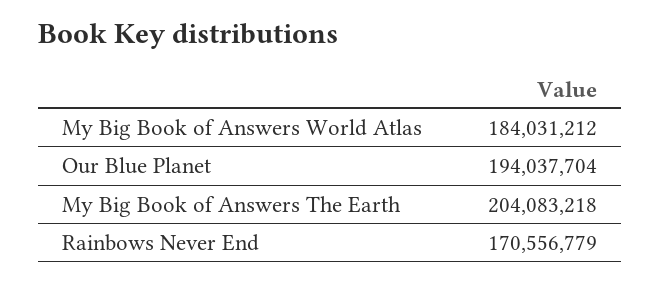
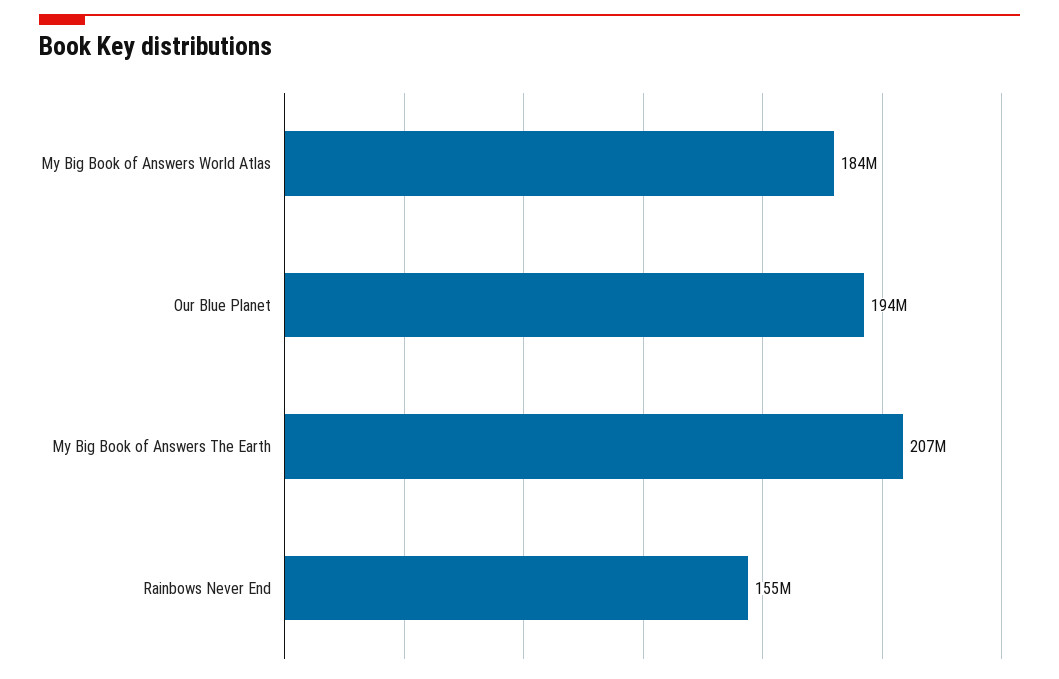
  {
    "My Big Book of Answers World Atlas": 184031212,
    "Our Blue Planet": 194037704,
-   "My Big Book of Answers The Earth": 204083218,
+   "My Big Book of Answers The Earth": 207000000,
-   "Rainbows Never End": 170556779
+   "Rainbows Never End": 155000000
  }

